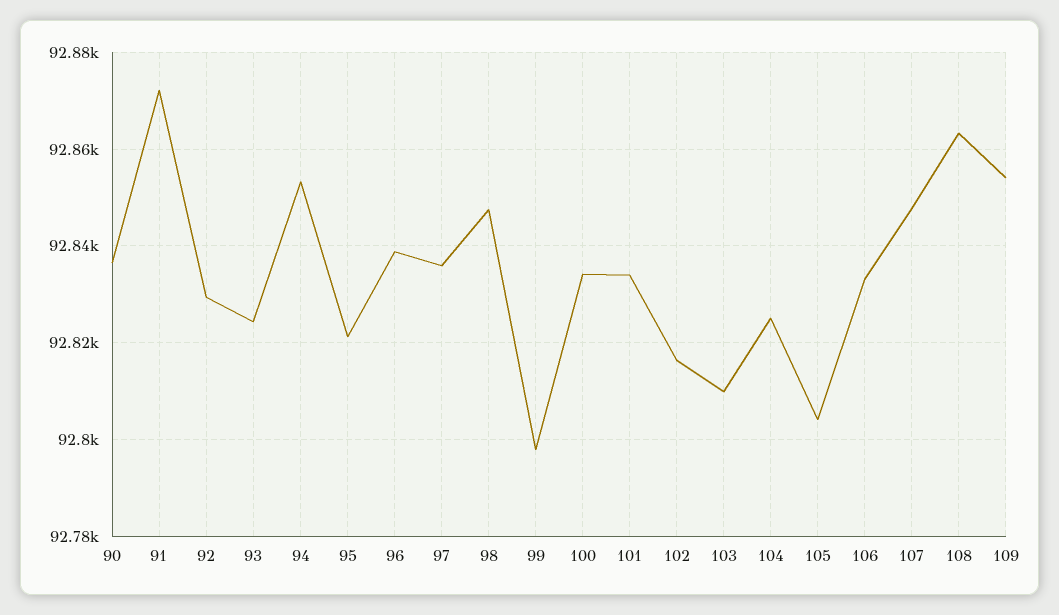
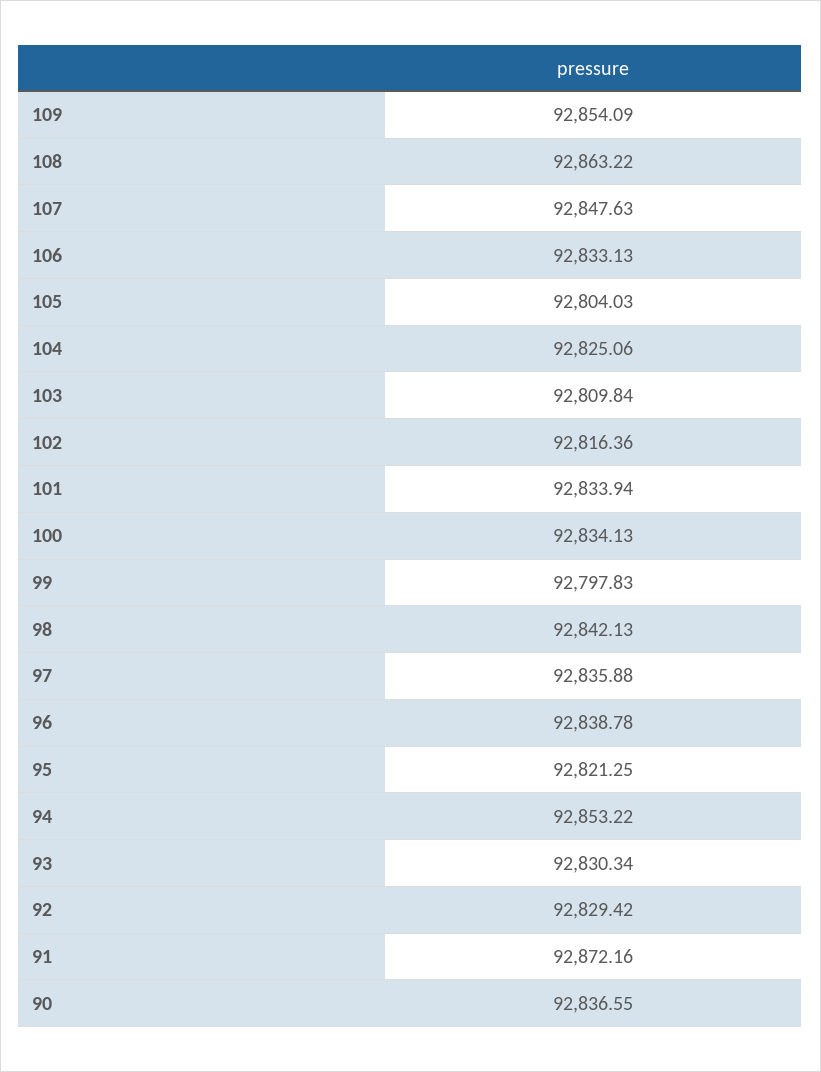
  {
    "90": 92836.55,
    "91": 92872.16,
    "92": 92829.42,
-   "93": 92824,
+   "93": 92830.34,
    "94": 92853.22,
    "95": 92821.25,
    "96": 92838.78,
    "97": 92835.88,
-   "98": 92848,
+   "98": 92842.13,
    "99": 92797.83,
    "100": 92834.13,
    "101": 92833.94,
    "102": 92816.36,
    "103": 92809.84,
    "104": 92825.06,
    "105": 92804.03,
    "106": 92833.13,
    "107": 92847.63,
    "108": 92863.22,
    "109": 92854.09
  }

